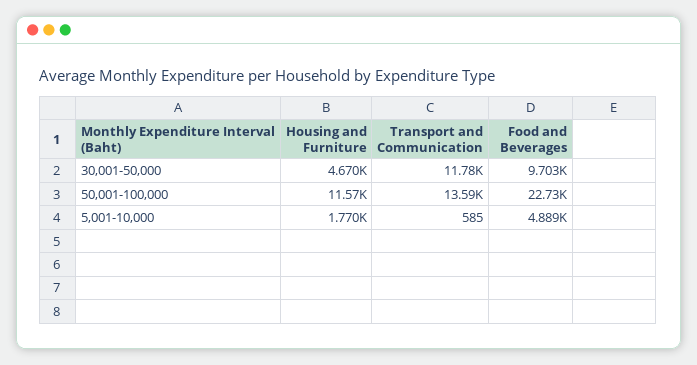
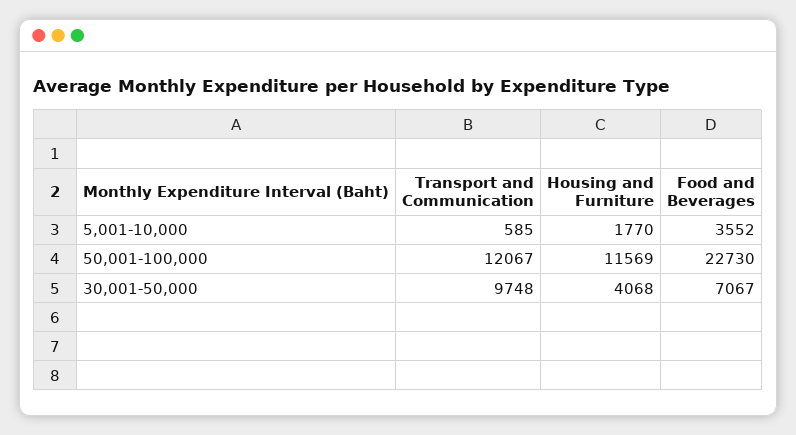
  {
    "Housing and Furniture": {
-     "30,001-50,000": 4670,
+     "30,001-50,000": 4068,
      "50,001-100,000": 11569,
      "5,001-10,000": 1770
    },
    "Transport and Communication": {
-     "30,001-50,000": 11780,
+     "30,001-50,000": 9748,
-     "50,001-100,000": 13590,
+     "50,001-100,000": 12067,
      "5,001-10,000": 585
    },
    "Food and Beverages": {
-     "30,001-50,000": 9703,
+     "30,001-50,000": 7067,
      "50,001-100,000": 22730,
-     "5,001-10,000": 4889
+     "5,001-10,000": 3552
    }
  }

